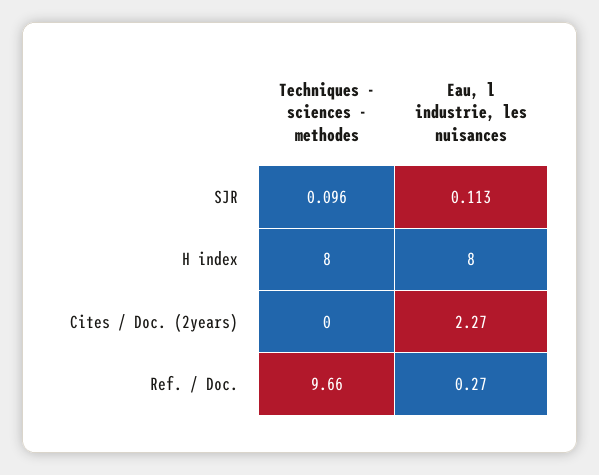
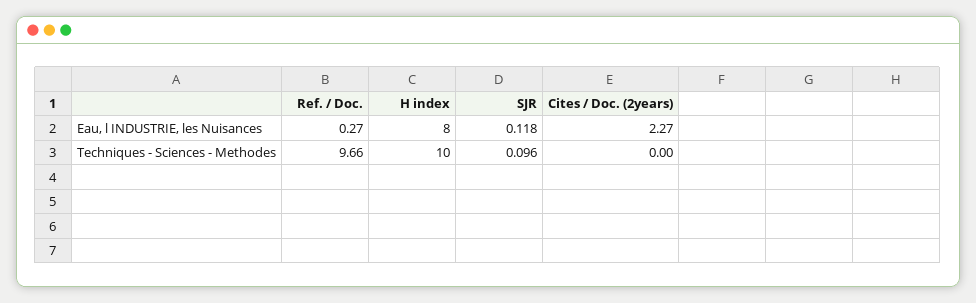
  {
    "Techniques - sciences - methodes": {
      "SJR": 0.096,
-     "H index": 8,
+     "H index": 10,
      "Cites / Doc. (2years)": 0,
      "Ref. / Doc.": 9.66
    },
    "Eau, l industrie, les nuisances": {
-     "SJR": 0.113,
+     "SJR": 0.118,
      "H index": 8,
      "Cites / Doc. (2years)": 2.27,
      "Ref. / Doc.": 0.27
    }
  }

